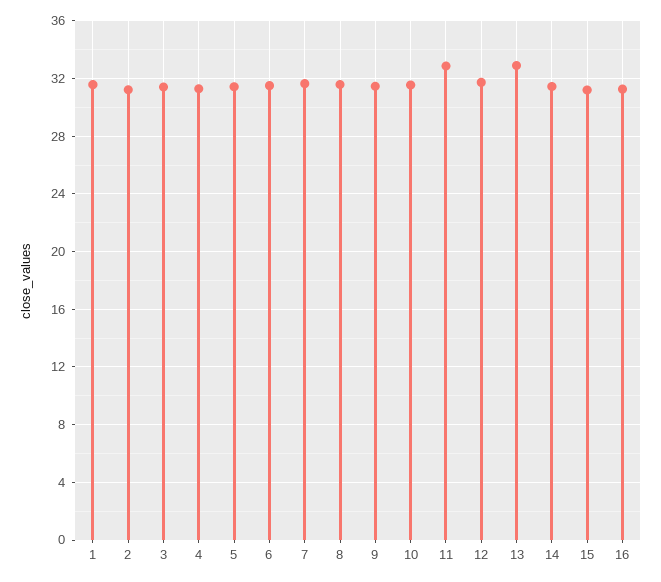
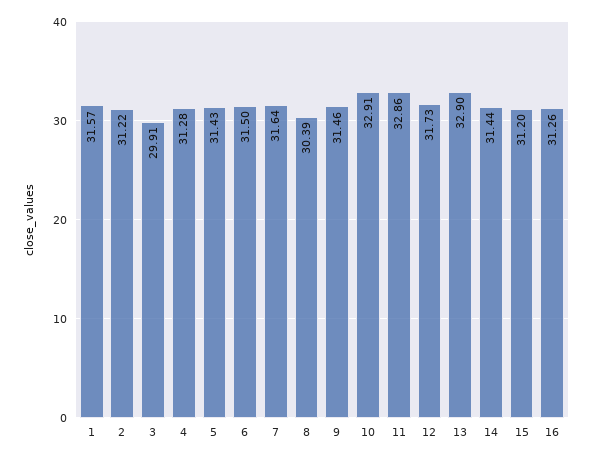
  {
    "1": 31.57,
    "2": 31.22,
-   "3": 31.5,
+   "3": 29.91,
    "4": 31.28,
    "5": 31.43,
    "6": 31.5,
    "7": 31.64,
-   "8": 31.5,
+   "8": 30.39,
    "9": 31.46,
-   "10": 31.5,
+   "10": 32.91,
    "11": 32.86,
    "12": 31.73,
    "13": 32.9,
    "14": 31.44,
    "15": 31.2,
    "16": 31.26
  }

